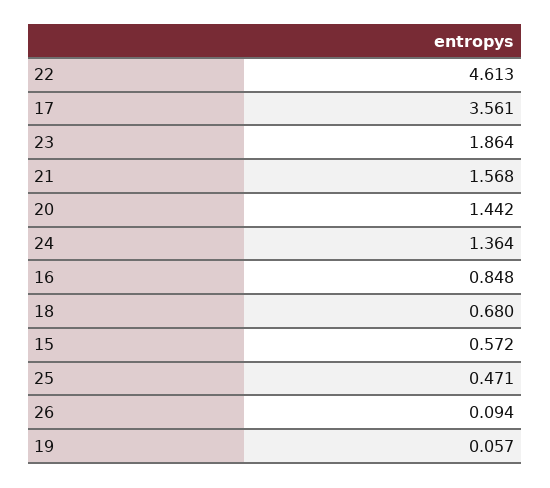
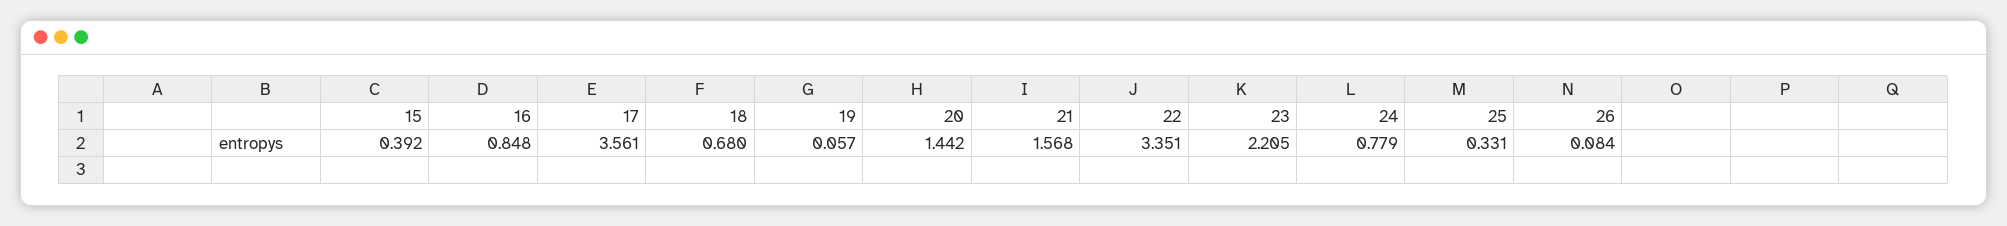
  {
-   "22": 4.613,
+   "22": 3.351,
    "17": 3.561,
-   "23": 1.864,
+   "23": 2.205,
    "21": 1.568,
    "20": 1.442,
-   "24": 1.364,
+   "24": 0.779,
    "16": 0.848,
    "18": 0.68,
-   "15": 0.572,
+   "15": 0.392,
-   "25": 0.471,
+   "25": 0.331,
-   "26": 0.094,
+   "26": 0.084,
    "19": 0.057
  }

